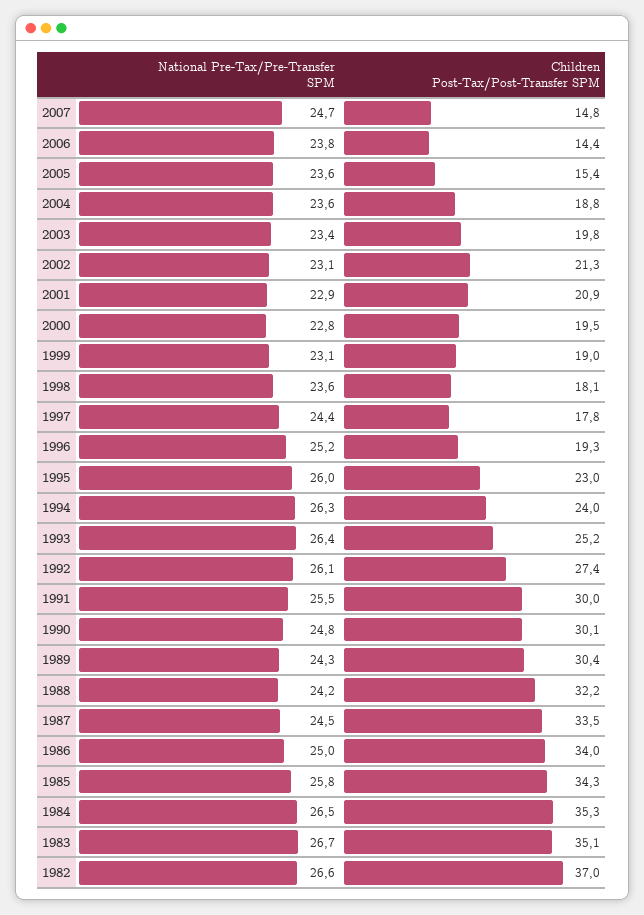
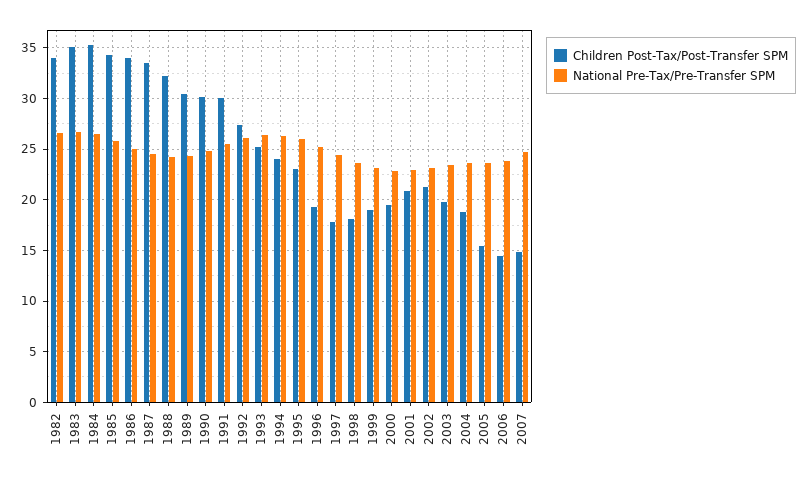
  {
    "National Pre-Tax/Pre-Transfer SPM": {
      "2007": 24.7,
      "2006": 23.8,
      "2005": 23.6,
      "2004": 23.6,
      "2003": 23.4,
      "2002": 23.1,
      "2001": 22.9,
      "2000": 22.8,
      "1999": 23.1,
      "1998": 23.6,
      "1997": 24.4,
      "1996": 25.2,
      "1995": 26,
      "1994": 26.3,
      "1993": 26.4,
      "1992": 26.1,
      "1991": 25.5,
      "1990": 24.8,
      "1989": 24.3,
      "1988": 24.2,
      "1987": 24.5,
      "1986": 25,
      "1985": 25.8,
      "1984": 26.5,
      "1983": 26.7,
      "1982": 26.6
    },
    "Children Post-Tax/Post-Transfer SPM": {
      "2007": 14.8,
      "2006": 14.4,
      "2005": 15.4,
      "2004": 18.8,
      "2003": 19.8,
      "2002": 21.3,
      "2001": 20.9,
      "2000": 19.5,
      "1999": 19,
      "1998": 18.1,
      "1997": 17.8,
      "1996": 19.3,
      "1995": 23,
      "1994": 24,
      "1993": 25.2,
      "1992": 27.4,
      "1991": 30,
      "1990": 30.1,
      "1989": 30.4,
      "1988": 32.2,
      "1987": 33.5,
      "1986": 34,
      "1985": 34.3,
      "1984": 35.3,
      "1983": 35.1,
-     "1982": 37
+     "1982": 34
    }
  }

